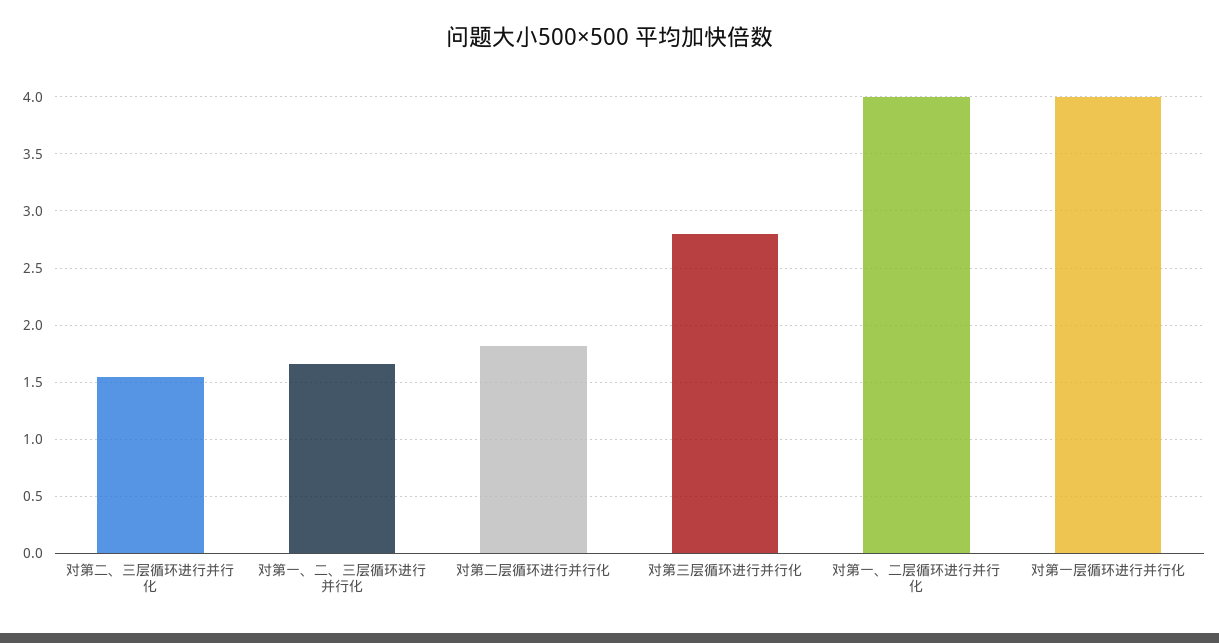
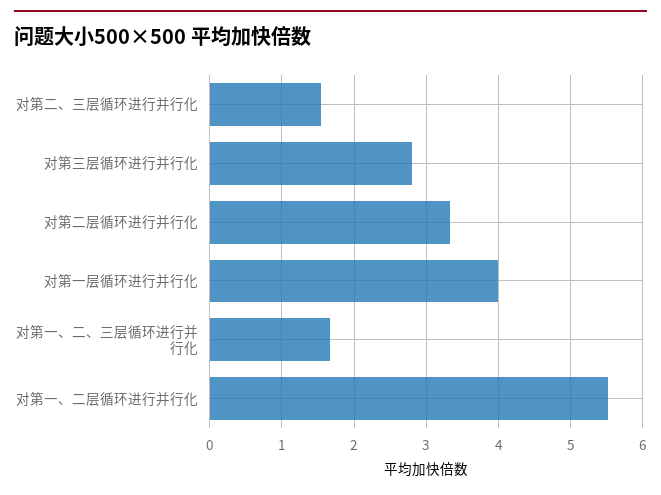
  {
    "对第二、三层循环进行并行化": 1.5,
    "对第一、二、三层循环进行并行化": 1.7,
-   "对第二层循环进行并行化": 1.8,
+   "对第二层循环进行并行化": 3.3,
    "对第三层循环进行并行化": 2.8,
-   "对第一、二层循环进行并行化": 4,
+   "对第一、二层循环进行并行化": 5.5,
    "对第一层循环进行并行化": 4
  }

